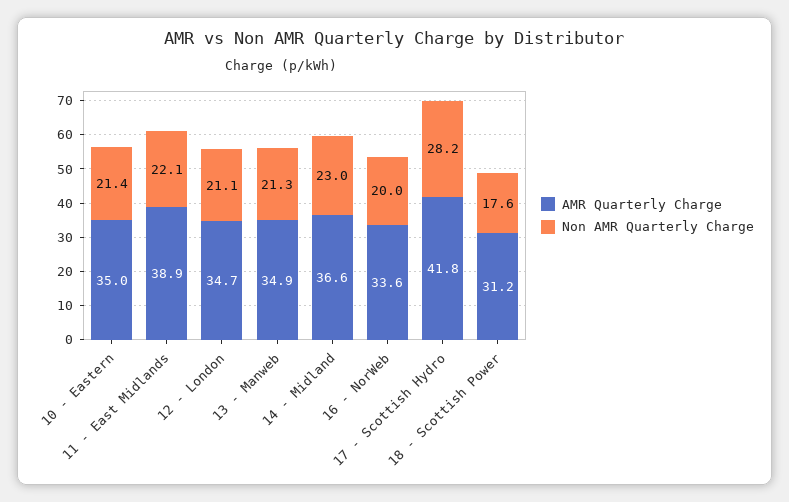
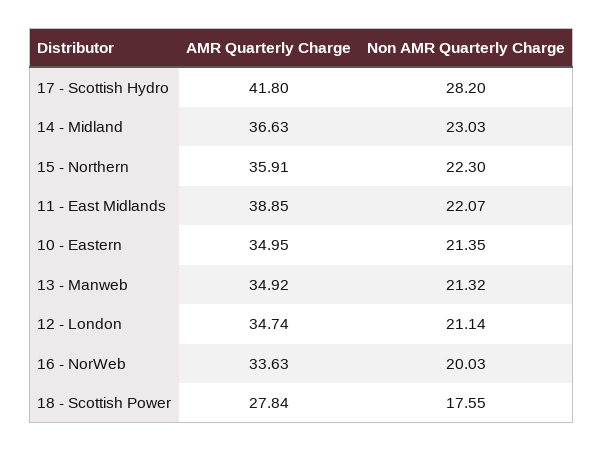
  {
    "AMR Quarterly Charge": {
      "10 - Eastern": 34.95,
      "11 - East Midlands": 38.85,
      "12 - London": 34.74,
      "13 - Manweb": 34.92,
      "14 - Midland": 36.63,
      "16 - NorWeb": 33.63,
      "17 - Scottish Hydro": 41.8,
-     "18 - Scottish Power": 31.2
+     "18 - Scottish Power": 27.84,
+     "15 - Northern": 35.91
    },
    "Non AMR Quarterly Charge": {
      "10 - Eastern": 21.35,
      "11 - East Midlands": 22.07,
      "12 - London": 21.14,
      "13 - Manweb": 21.32,
      "14 - Midland": 23.03,
      "16 - NorWeb": 20.03,
      "17 - Scottish Hydro": 28.2,
-     "18 - Scottish Power": 17.55
+     "18 - Scottish Power": 17.55,
+     "15 - Northern": 22.3
    }
  }

